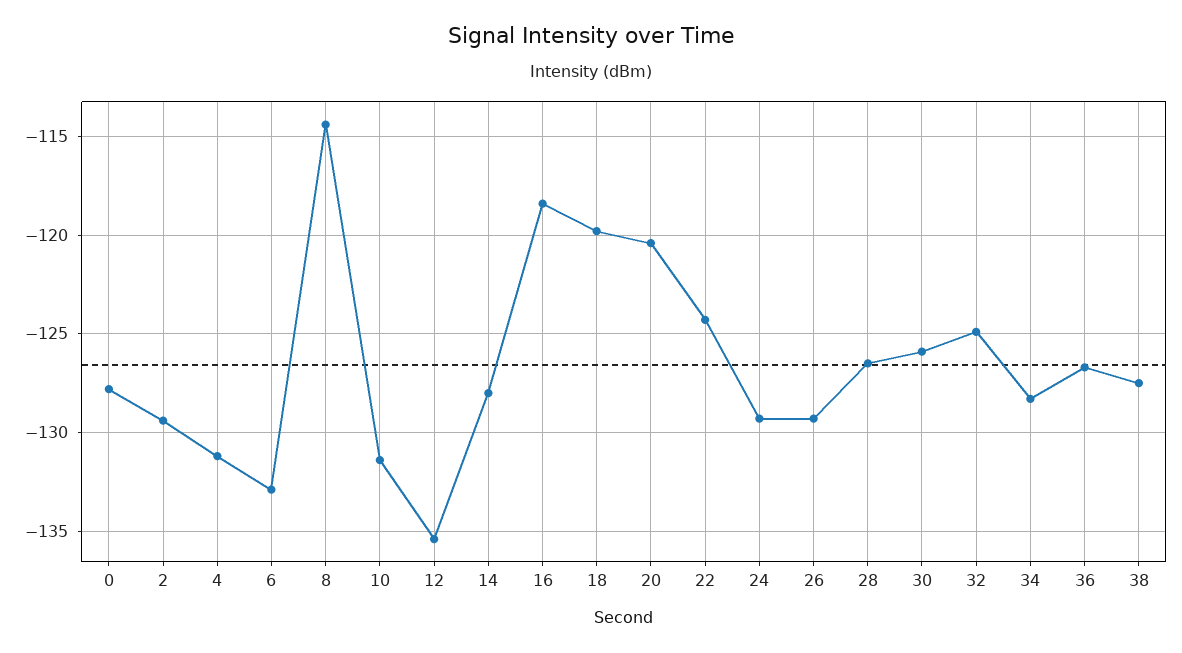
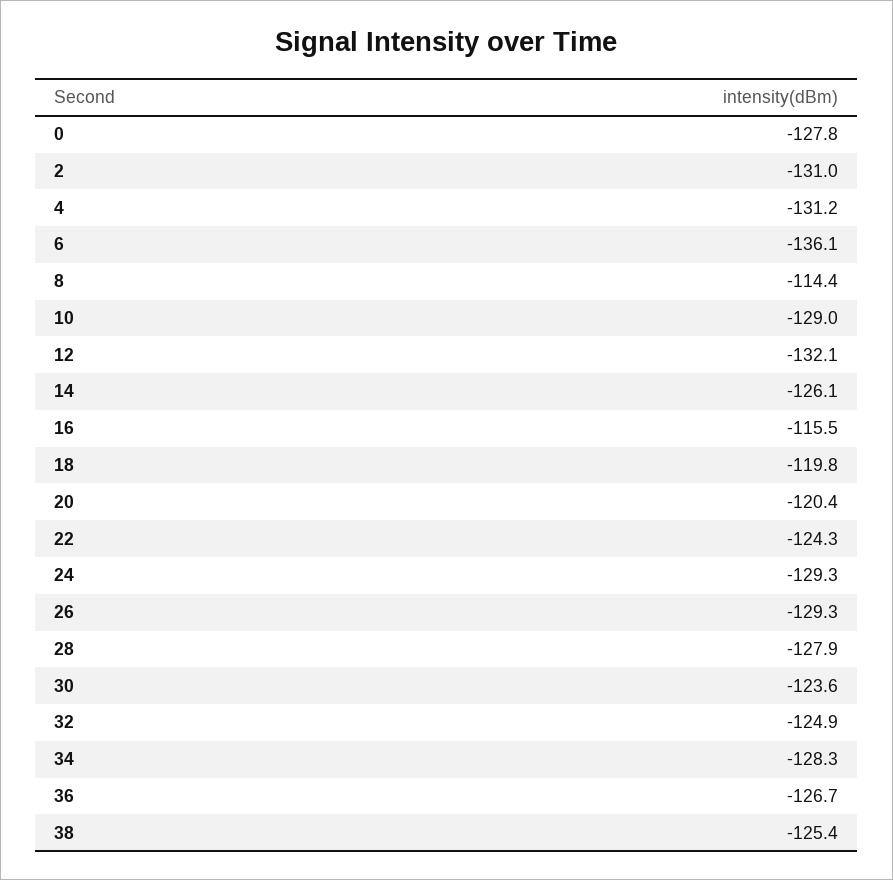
  {
    "0": -127.8,
-   "2": -129.5,
+   "2": -131,
    "4": -131.2,
-   "6": -133,
+   "6": -136.1,
    "8": -114.4,
-   "10": -131.5,
+   "10": -129,
-   "12": -135.5,
+   "12": -132.1,
-   "14": -128,
+   "14": -126.1,
-   "16": -118.5,
+   "16": -115.5,
    "18": -119.8,
    "20": -120.4,
    "22": -124.3,
    "24": -129.3,
    "26": -129.3,
-   "28": -126.5,
+   "28": -127.9,
-   "30": -126,
+   "30": -123.6,
    "32": -124.9,
    "34": -128.3,
    "36": -126.7,
-   "38": -127.5
+   "38": -125.4
  }

